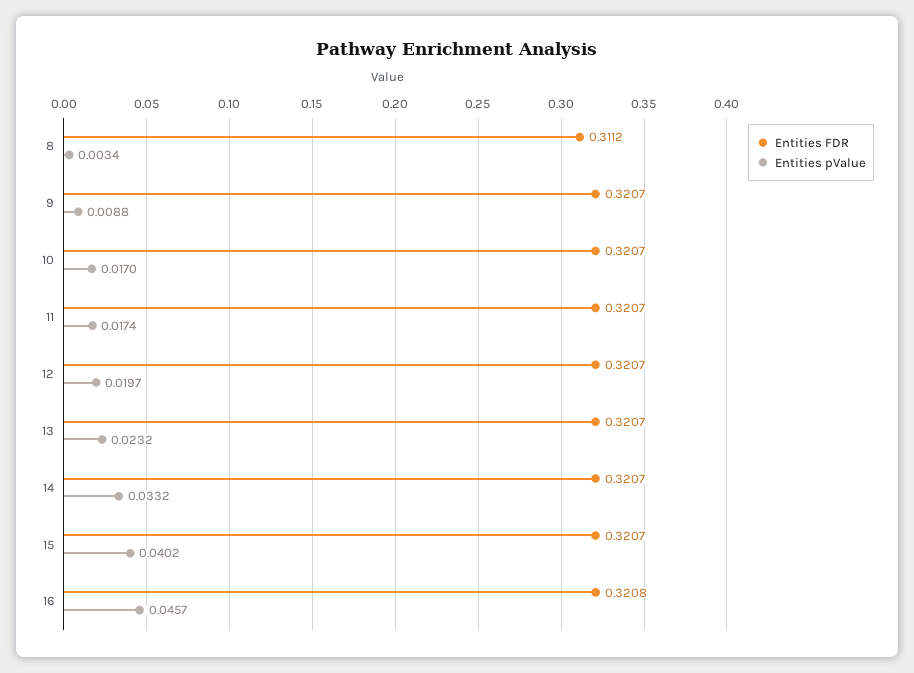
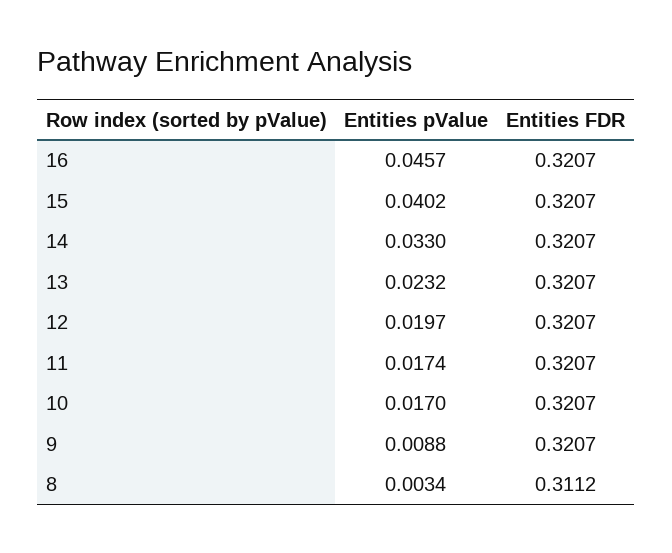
  {
    "Entities FDR": {
      "8": 0.3112,
      "9": 0.3207,
      "10": 0.3207,
      "11": 0.3207,
      "12": 0.3207,
      "13": 0.3207,
      "14": 0.3207,
      "15": 0.3207,
-     "16": 0.3208
+     "16": 0.3207
    },
    "Entities pValue": {
      "8": 0.0034,
      "9": 0.0088,
      "10": 0.017,
      "11": 0.0174,
      "12": 0.0197,
      "13": 0.0232,
-     "14": 0.0332,
+     "14": 0.033,
      "15": 0.0402,
      "16": 0.0457
    }
  }

